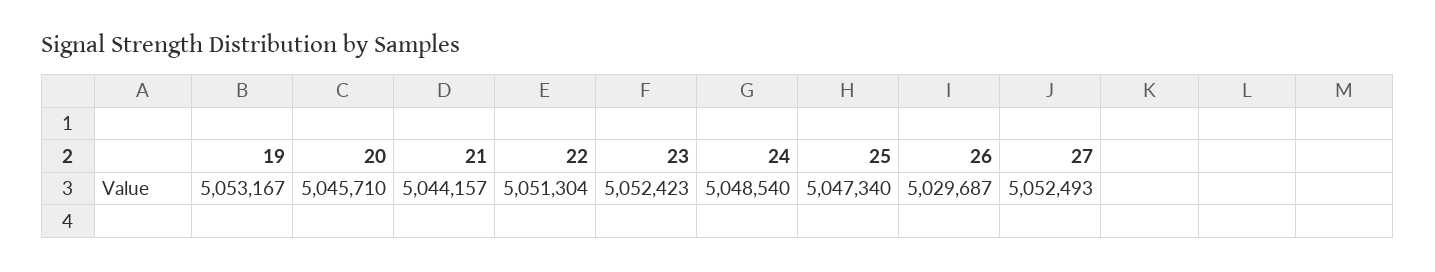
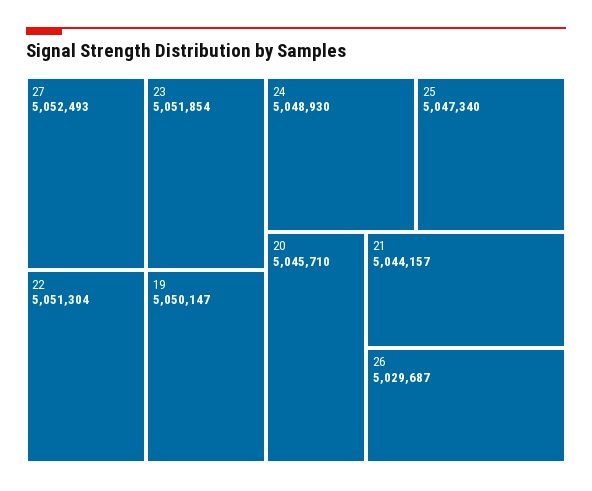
  {
-   "19": 5053167,
+   "19": 5050147,
    "20": 5045710,
    "21": 5044157,
    "22": 5051304,
-   "23": 5052423,
+   "23": 5051854,
-   "24": 5048540,
+   "24": 5048930,
    "25": 5047340,
    "26": 5029687,
    "27": 5052493
  }

